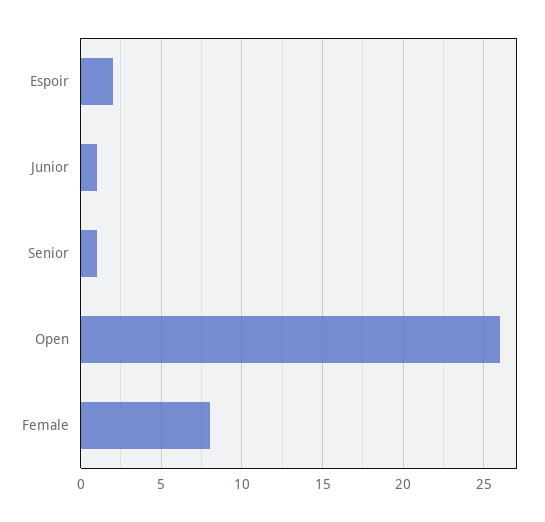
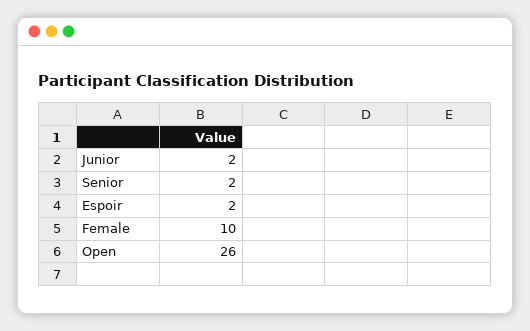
  {
    "Espoir": 2,
-   "Junior": 1,
+   "Junior": 2,
-   "Senior": 1,
+   "Senior": 2,
    "Open": 26,
-   "Female": 8
+   "Female": 10
  }

